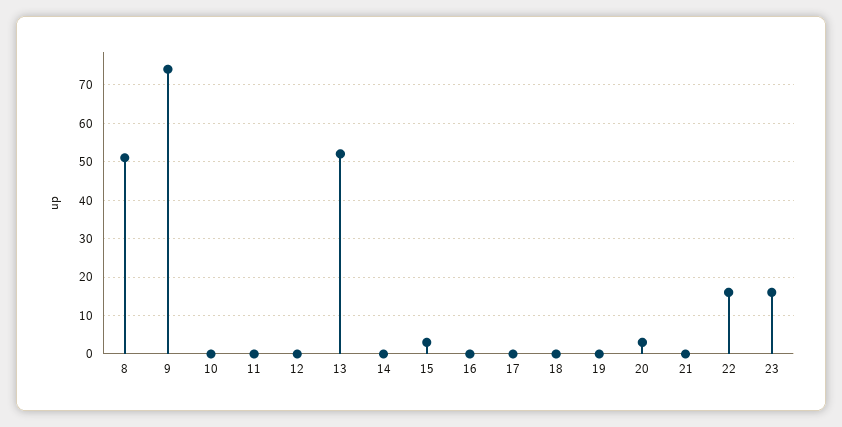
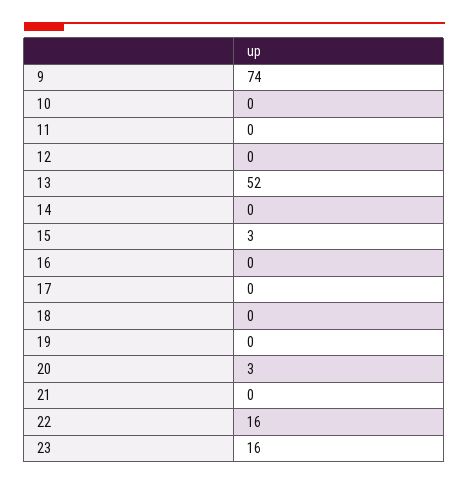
  {
-   "8": 50,
    "9": 74,
    "10": 0,
    "11": 0,
    "12": 0,
    "13": 52,
    "14": 0,
    "15": 3,
    "16": 0,
    "17": 0,
    "18": 0,
    "19": 0,
    "20": 3,
    "21": 0,
    "22": 16,
    "23": 16
  }

